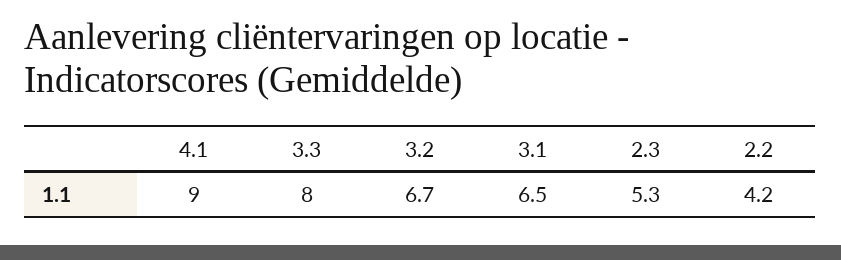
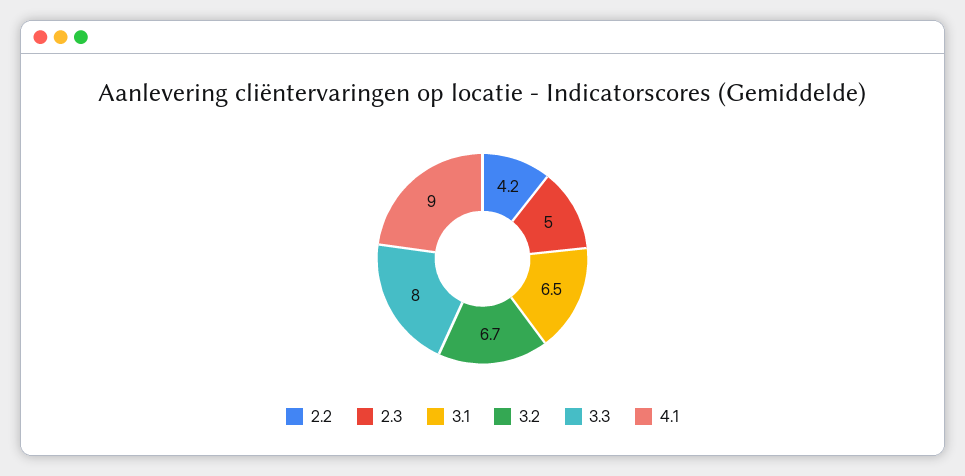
  {
    "4.1": 9,
    "3.3": 8,
    "3.2": 6.7,
    "3.1": 6.5,
-   "2.3": 5.3,
+   "2.3": 5,
    "2.2": 4.2
  }

